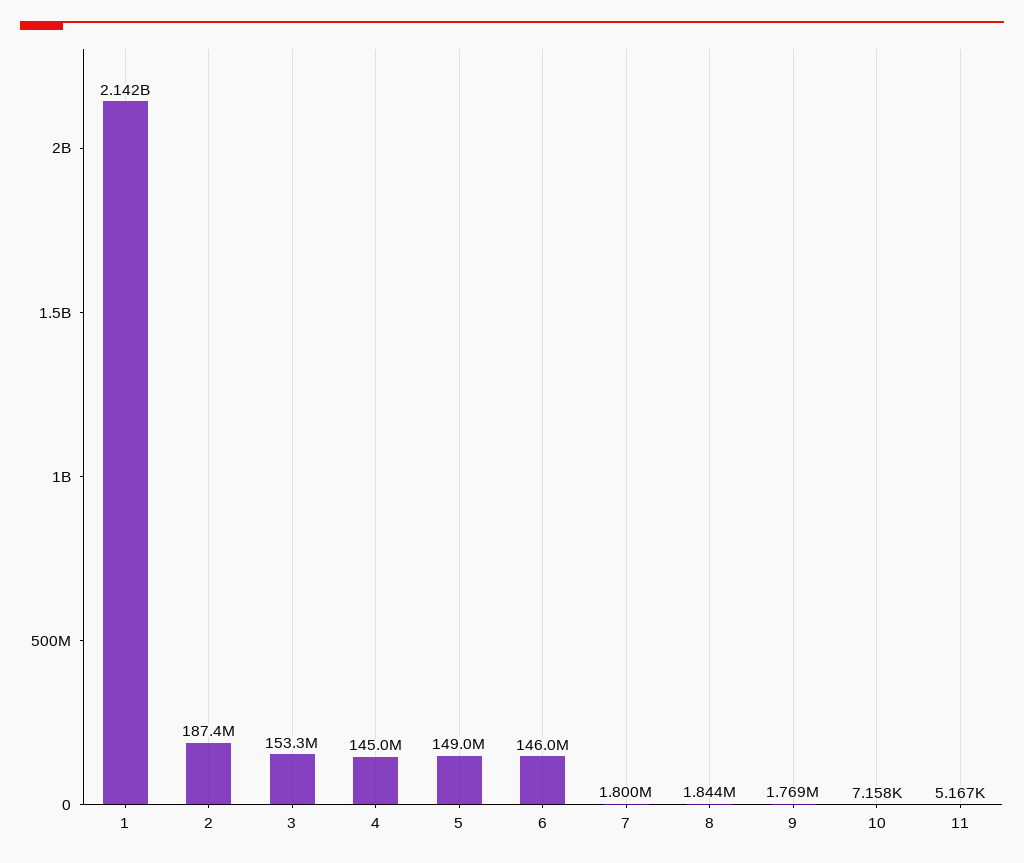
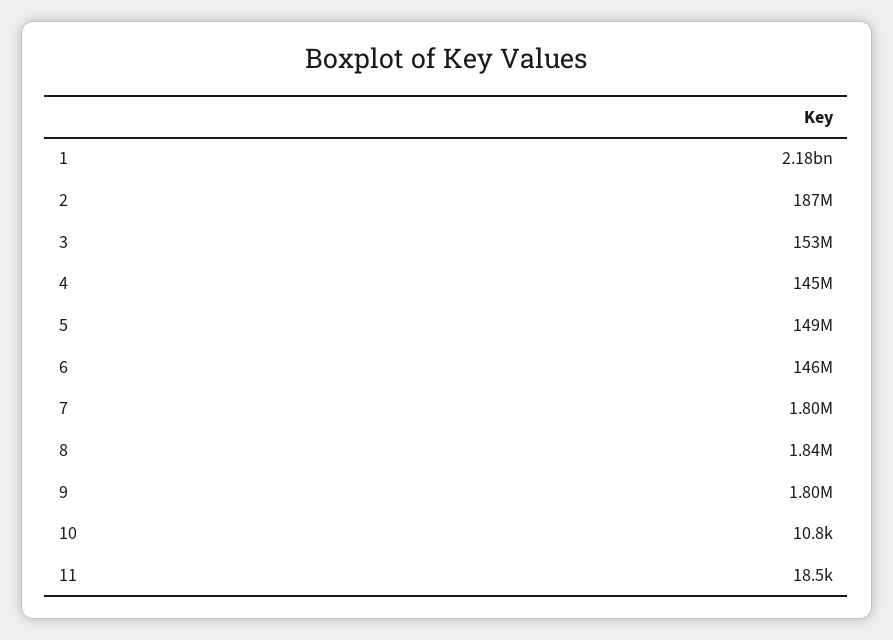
  {
-   "1": 2142000000,
+   "1": 2180000000,
    "2": 187400000,
    "3": 153300000,
    "4": 145000000,
    "5": 149000000,
    "6": 146000000,
    "7": 1800000,
    "8": 1844000,
-   "9": 1769000,
+   "9": 1800000,
-   "10": 7158,
+   "10": 10800,
-   "11": 5167
+   "11": 18500
  }

